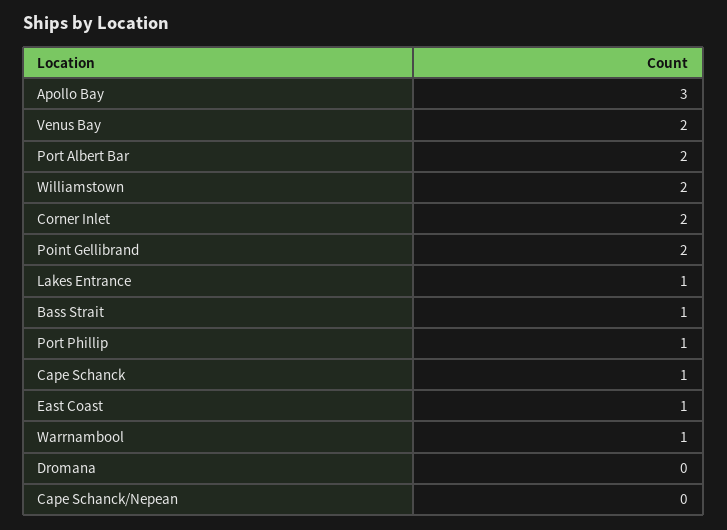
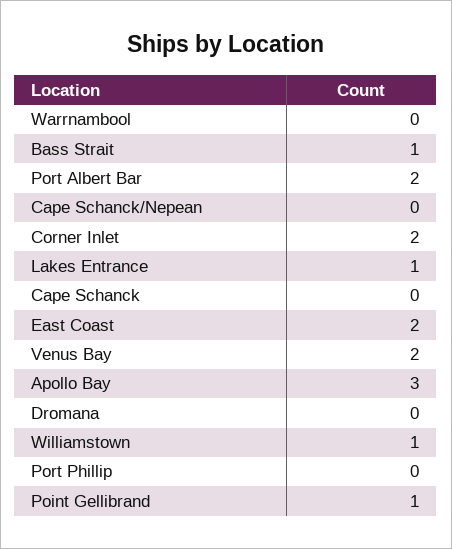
  {
    "Apollo Bay": 3,
    "Venus Bay": 2,
    "Port Albert Bar": 2,
-   "Williamstown": 2,
+   "Williamstown": 1,
    "Corner Inlet": 2,
-   "Point Gellibrand": 2,
+   "Point Gellibrand": 1,
    "Lakes Entrance": 1,
    "Bass Strait": 1,
-   "Port Phillip": 1,
+   "Port Phillip": 0,
-   "Cape Schanck": 1,
+   "Cape Schanck": 0,
-   "East Coast": 1,
+   "East Coast": 2,
-   "Warrnambool": 1,
+   "Warrnambool": 0,
    "Dromana": 0,
    "Cape Schanck/Nepean": 0
  }

